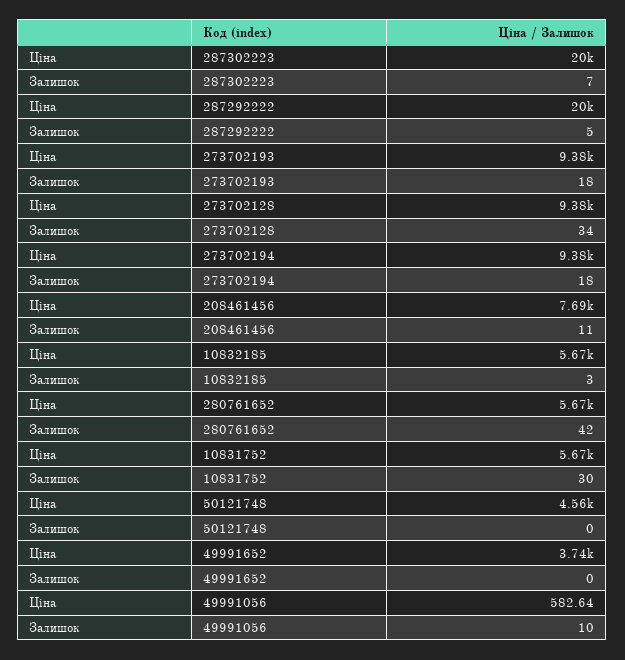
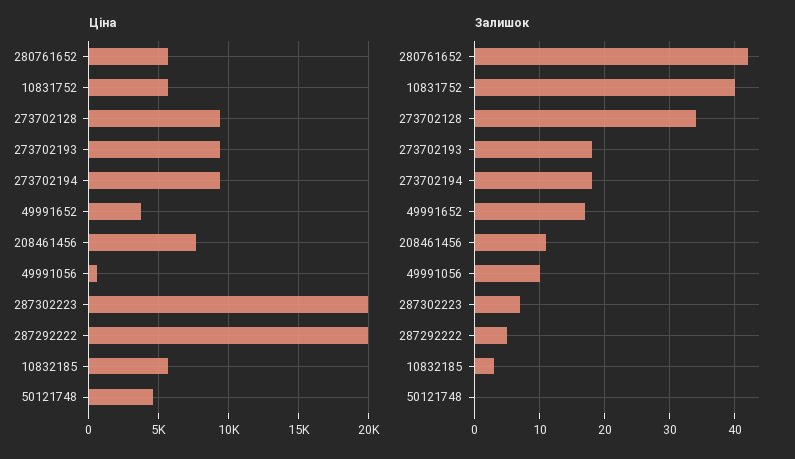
  {
    "Ціна": {
      "287302223": 20000,
      "287292222": 20000,
      "273702193": 9380,
      "273702128": 9380,
      "273702194": 9380,
      "208461456": 7690,
      "10832185": 5670,
      "280761652": 5670,
      "10831752": 5670,
      "50121748": 4560,
      "49991652": 3740,
      "49991056": 582.64
    },
    "Залишок": {
      "287302223": 7,
      "287292222": 5,
      "273702193": 18,
      "273702128": 34,
      "273702194": 18,
      "208461456": 11,
      "10832185": 3,
      "280761652": 42,
-     "10831752": 30,
+     "10831752": 40,
      "50121748": 0,
-     "49991652": 0,
+     "49991652": 17,
      "49991056": 10
    }
  }

